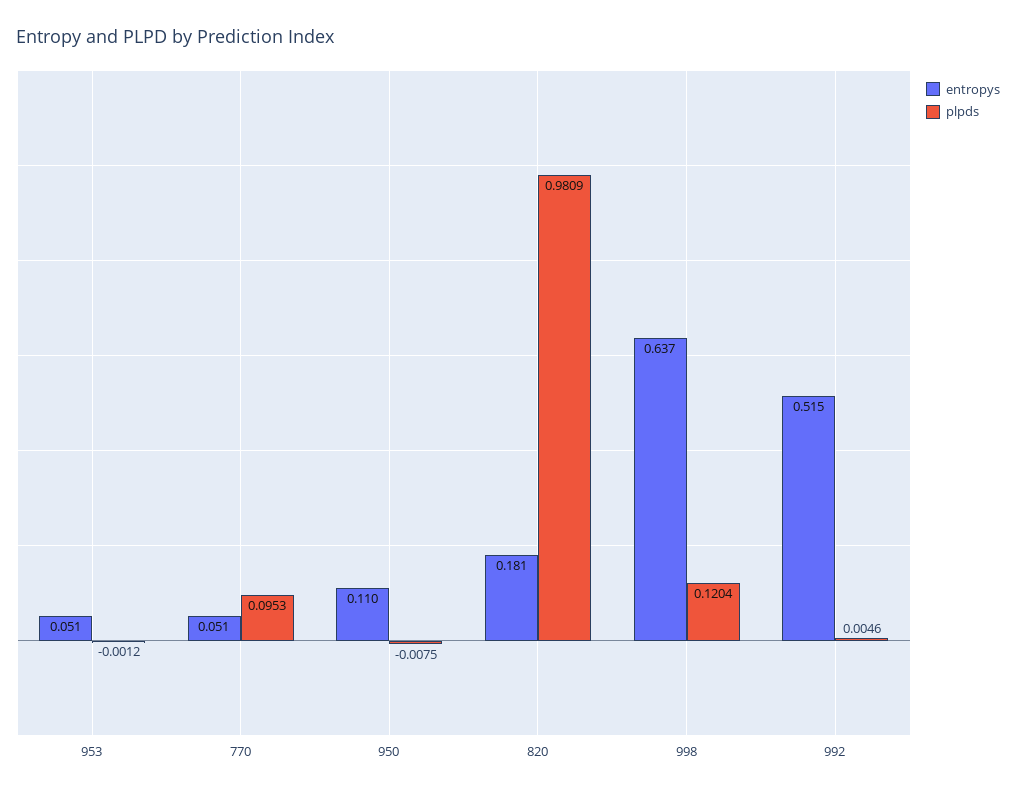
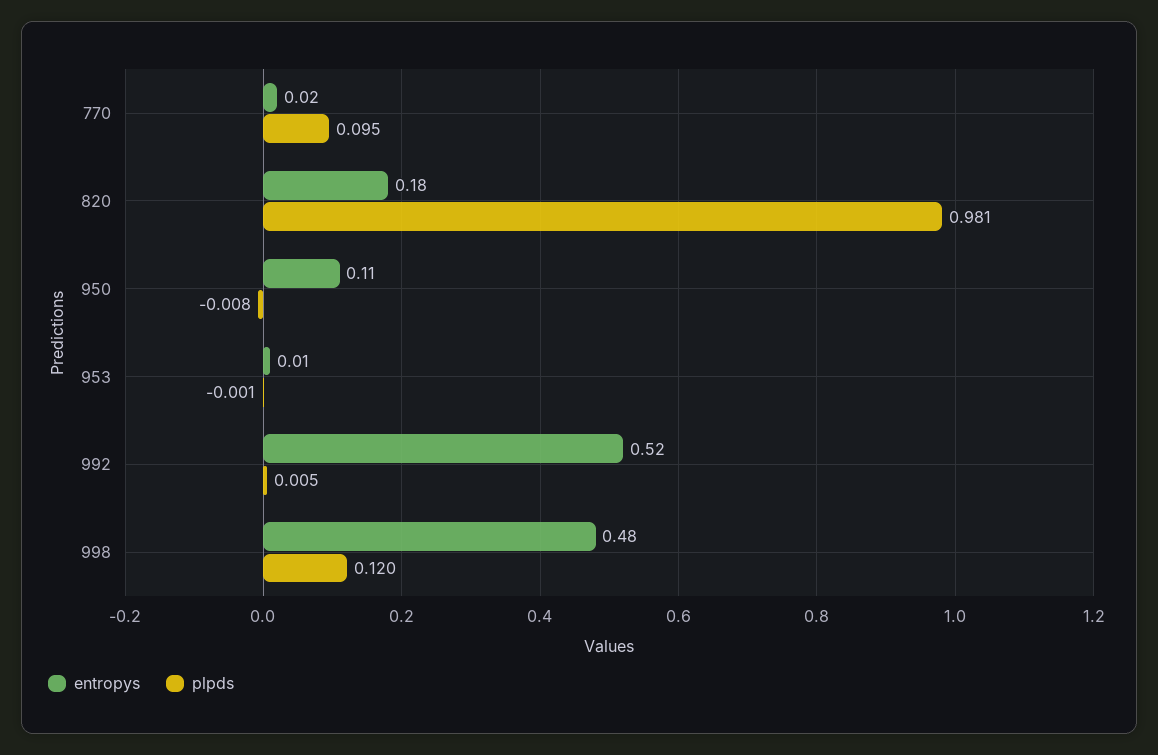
  {
    "entropys": {
-     "953": 0.051,
+     "953": 0.01,
-     "770": 0.051,
+     "770": 0.02,
      "950": 0.11,
      "820": 0.181,
-     "998": 0.637,
+     "998": 0.48,
      "992": 0.515
    },
    "plpds": {
      "953": -0.0012,
      "770": 0.0953,
      "950": -0.0075,
      "820": 0.9809,
      "998": 0.1204,
      "992": 0.0046
    }
  }

